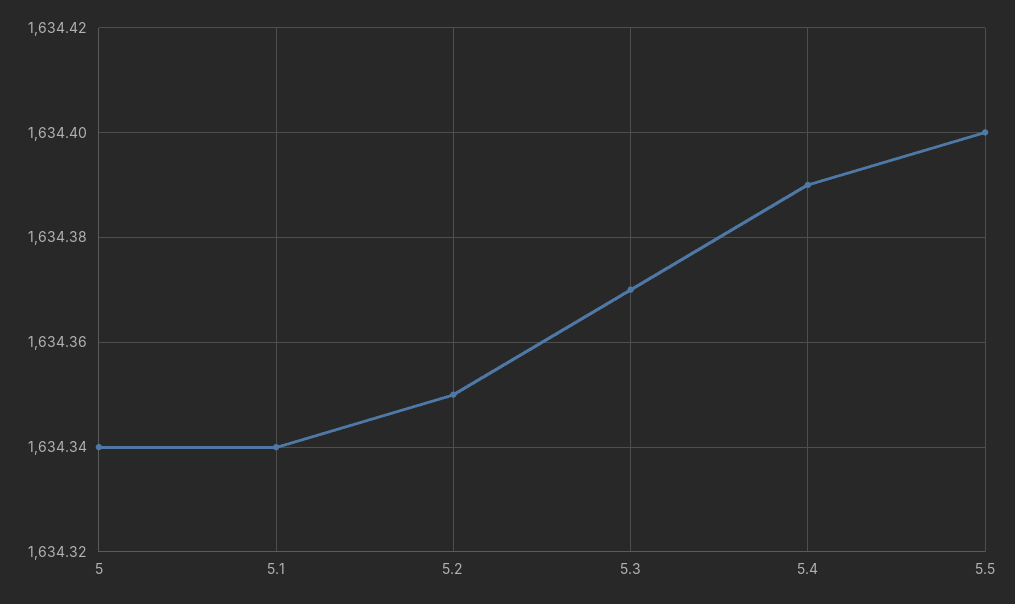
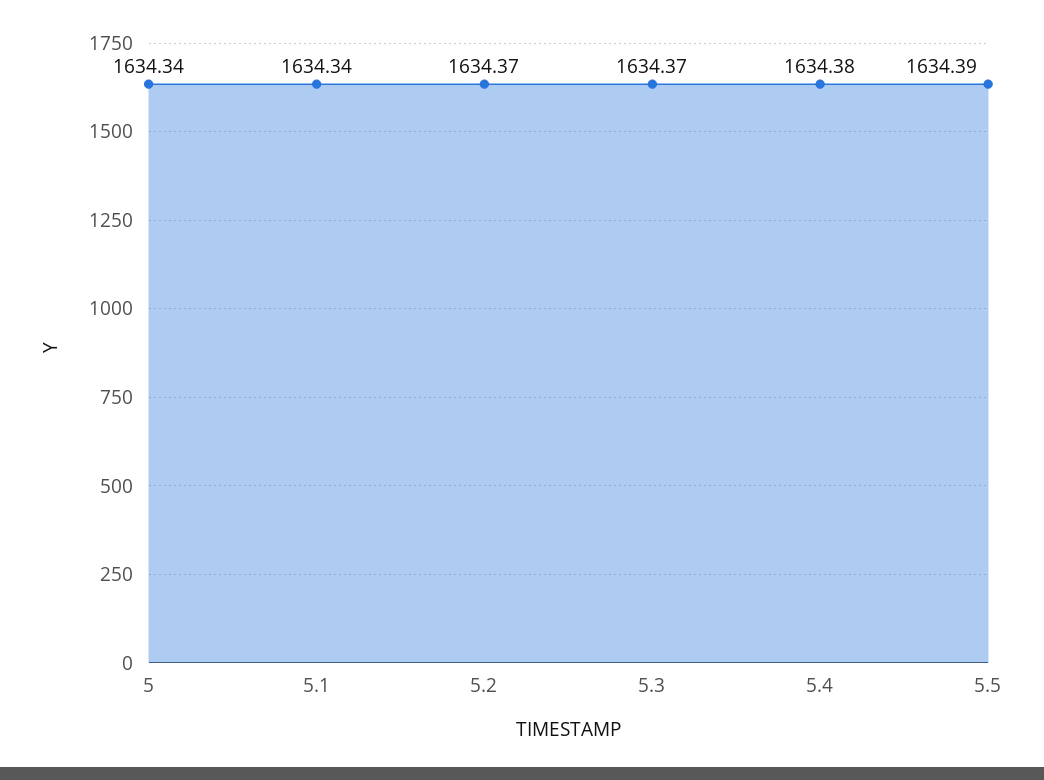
  {
    "5": 1634.34,
    "5.1": 1634.34,
-   "5.2": 1634.35,
+   "5.2": 1634.37,
    "5.3": 1634.37,
-   "5.4": 1634.39,
+   "5.4": 1634.38,
-   "5.5": 1634.4
+   "5.5": 1634.39
  }

